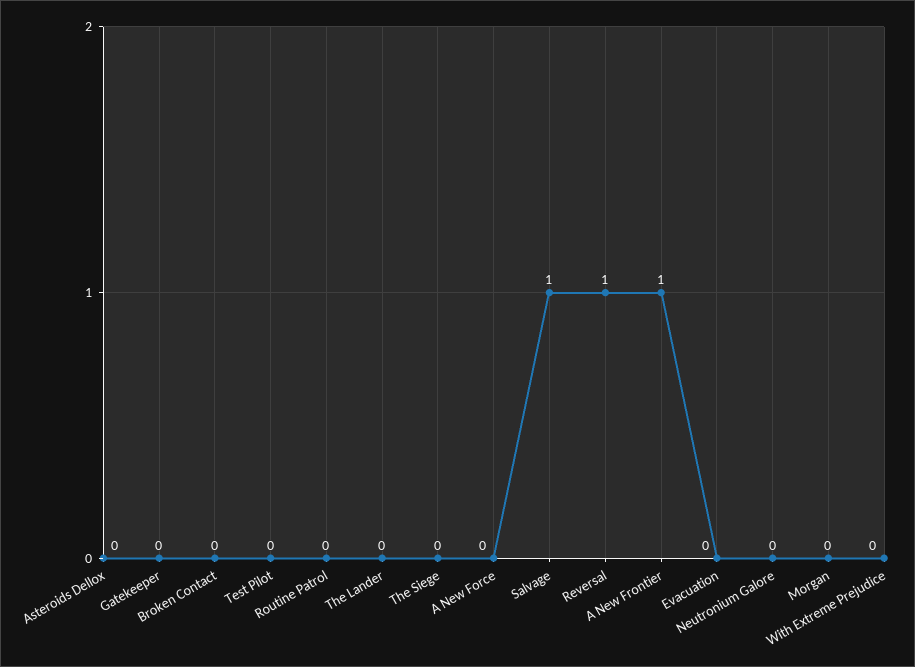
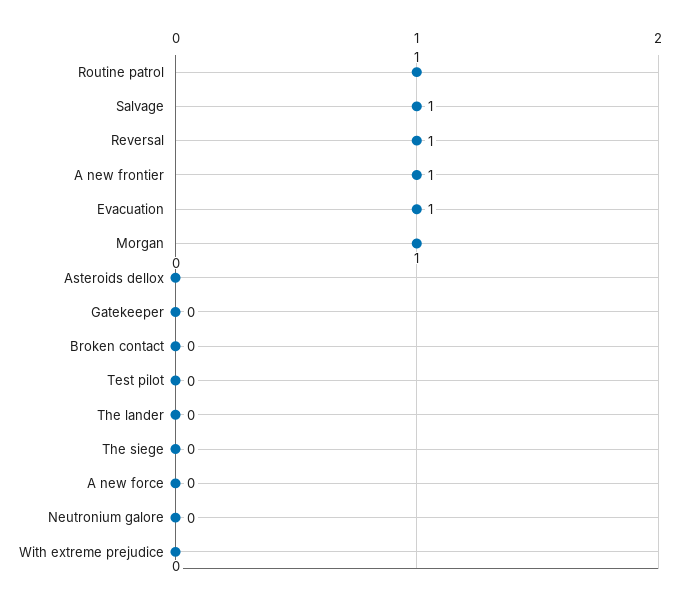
  {
    "Asteroids Dellox": 0,
    "Gatekeeper": 0,
    "Broken Contact": 0,
    "Test Pilot": 0,
-   "Routine Patrol": 0,
+   "Routine Patrol": 1,
    "The Lander": 0,
    "The Siege": 0,
    "A New Force": 0,
    "Salvage": 1,
    "Reversal": 1,
    "A New Frontier": 1,
-   "Evacuation": 0,
+   "Evacuation": 1,
    "Neutronium Galore": 0,
-   "Morgan": 0,
+   "Morgan": 1,
    "With Extreme Prejudice": 0
  }

